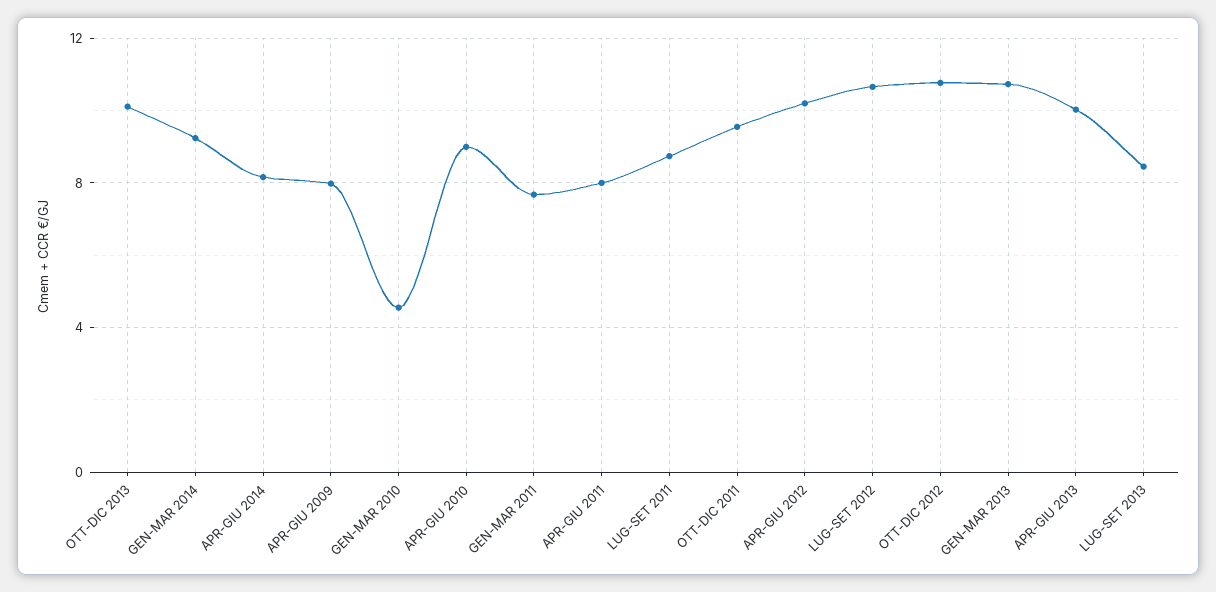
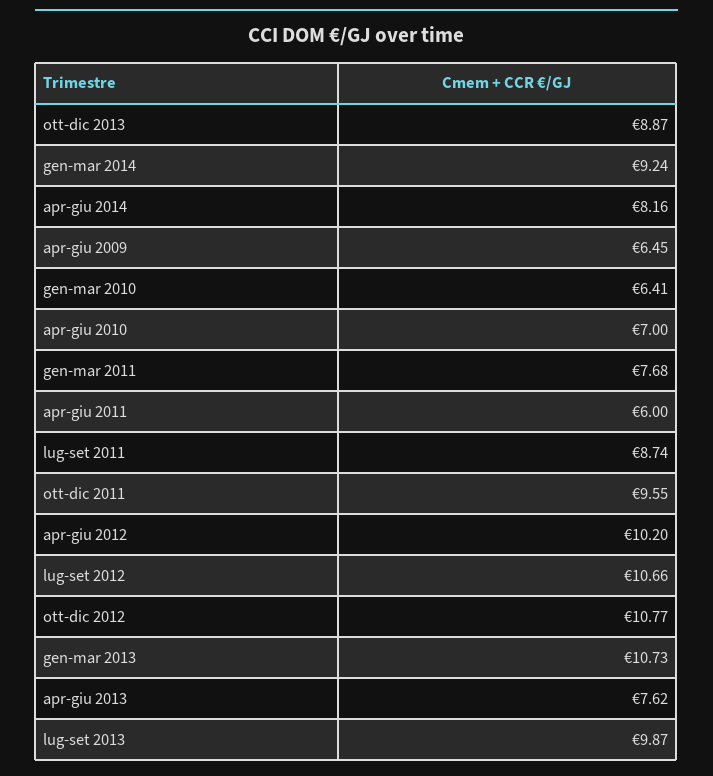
  {
-   "OTT-DIC 2013": 10,
+   "OTT-DIC 2013": 8.87,
    "GEN-MAR 2014": 9.24,
    "APR-GIU 2014": 8.16,
-   "APR-GIU 2009": 8,
+   "APR-GIU 2009": 6.45,
-   "GEN-MAR 2010": 4.5,
+   "GEN-MAR 2010": 6.41,
-   "APR-GIU 2010": 9,
+   "APR-GIU 2010": 7,
    "GEN-MAR 2011": 7.68,
-   "APR-GIU 2011": 8,
+   "APR-GIU 2011": 6,
    "LUG-SET 2011": 8.74,
    "OTT-DIC 2011": 9.55,
    "APR-GIU 2012": 10.2,
    "LUG-SET 2012": 10.66,
    "OTT-DIC 2012": 10.77,
    "GEN-MAR 2013": 10.73,
-   "APR-GIU 2013": 10,
+   "APR-GIU 2013": 7.62,
-   "LUG-SET 2013": 8.5
+   "LUG-SET 2013": 9.87
  }

